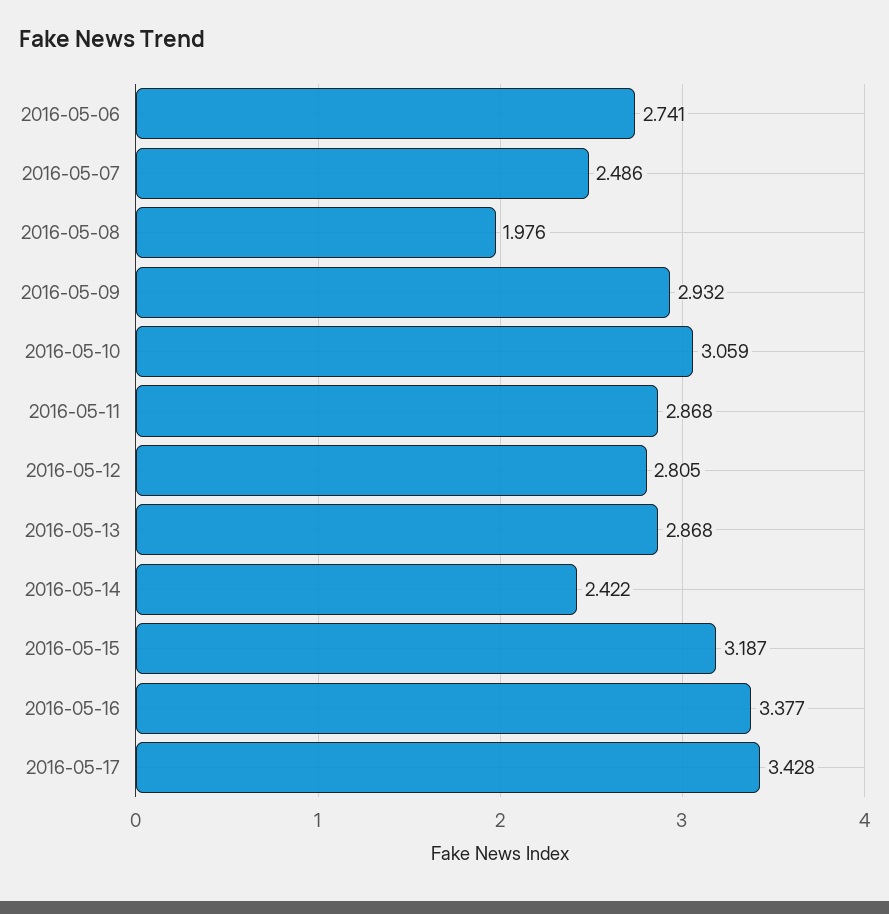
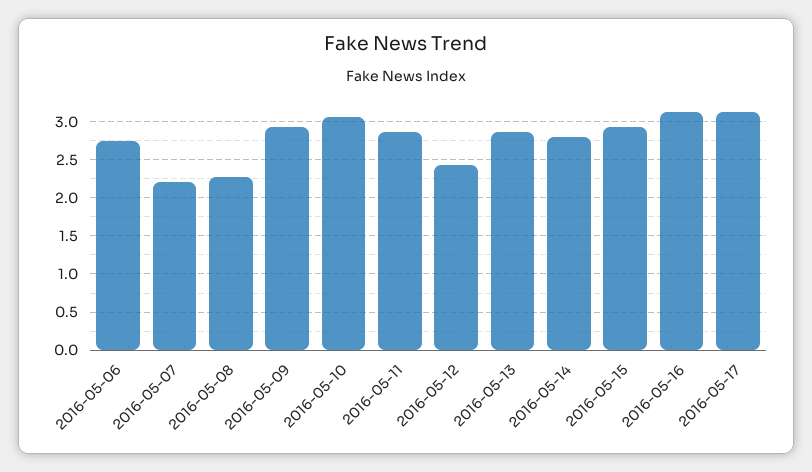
  {
    "2016-05-06": 2.741,
-   "2016-05-07": 2.486,
+   "2016-05-07": 2.2,
-   "2016-05-08": 1.976,
+   "2016-05-08": 2.3,
    "2016-05-09": 2.932,
    "2016-05-10": 3.059,
    "2016-05-11": 2.868,
-   "2016-05-12": 2.805,
+   "2016-05-12": 2.4,
    "2016-05-13": 2.868,
-   "2016-05-14": 2.422,
+   "2016-05-14": 2.8,
-   "2016-05-15": 3.187,
+   "2016-05-15": 2.9,
-   "2016-05-16": 3.377,
+   "2016-05-16": 3.1,
-   "2016-05-17": 3.428
+   "2016-05-17": 3.1
  }

